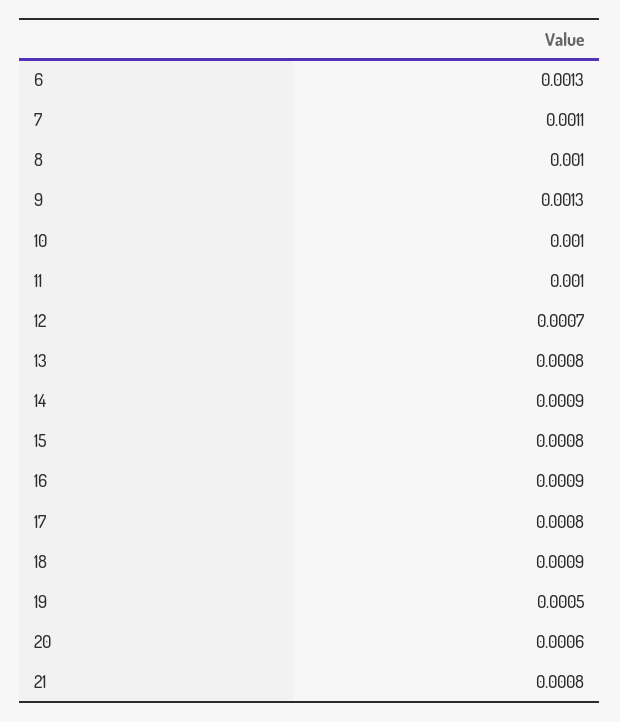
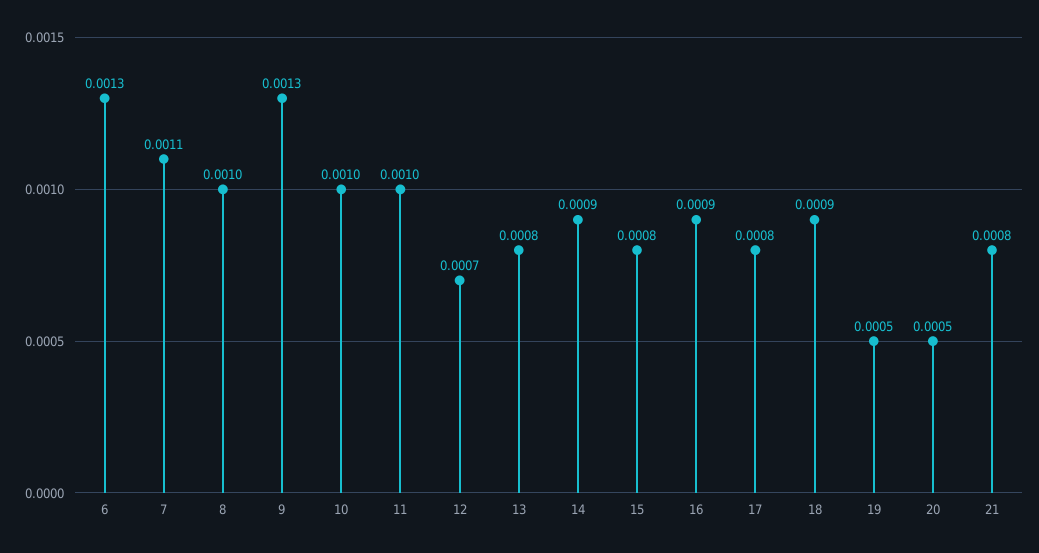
  {
    "6": 0.0013,
    "7": 0.0011,
    "8": 0.001,
    "9": 0.0013,
    "10": 0.001,
    "11": 0.001,
    "12": 0.0007,
    "13": 0.0008,
    "14": 0.0009,
    "15": 0.0008,
    "16": 0.0009,
    "17": 0.0008,
    "18": 0.0009,
    "19": 0.0005,
-   "20": 0.0006,
+   "20": 0.0005,
    "21": 0.0008
  }

